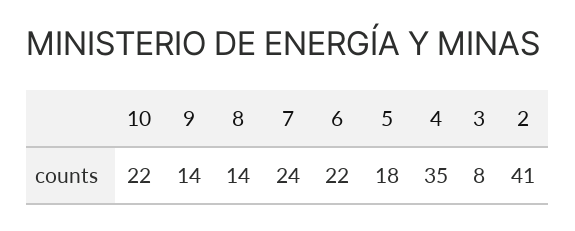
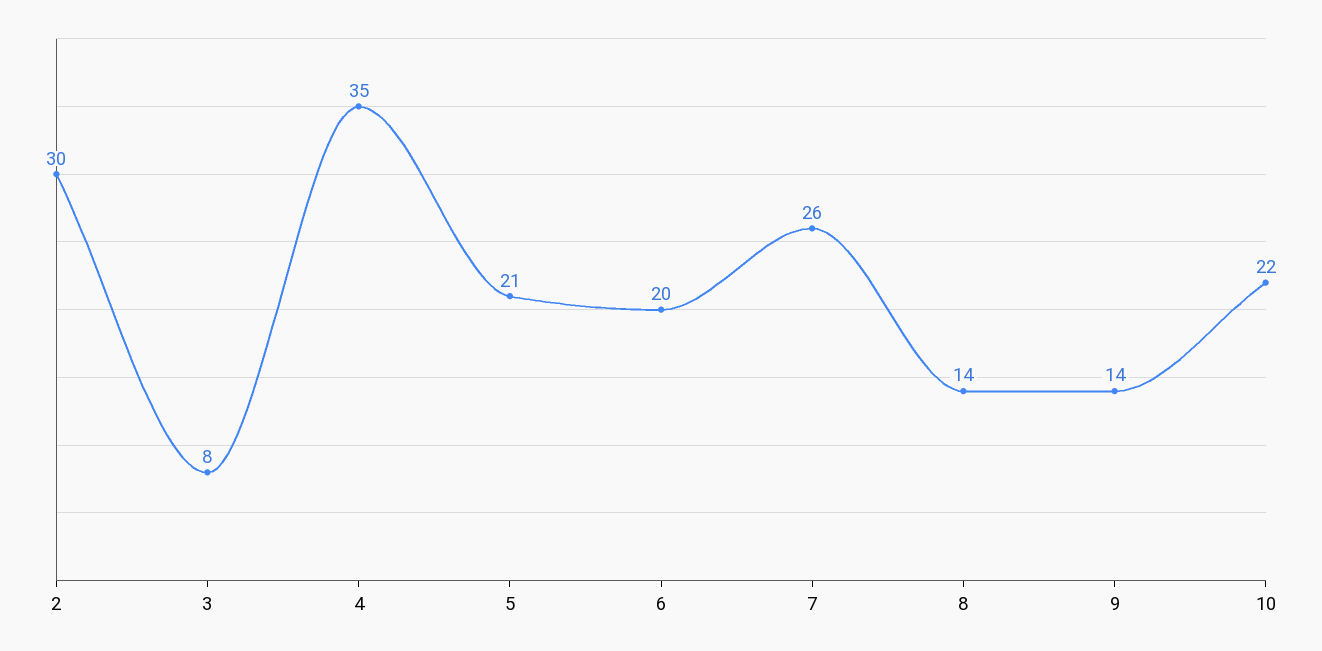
  {
    "10": 22,
    "9": 14,
    "8": 14,
-   "7": 24,
+   "7": 26,
-   "6": 22,
+   "6": 20,
-   "5": 18,
+   "5": 21,
    "4": 35,
    "3": 8,
-   "2": 41
+   "2": 30
  }

